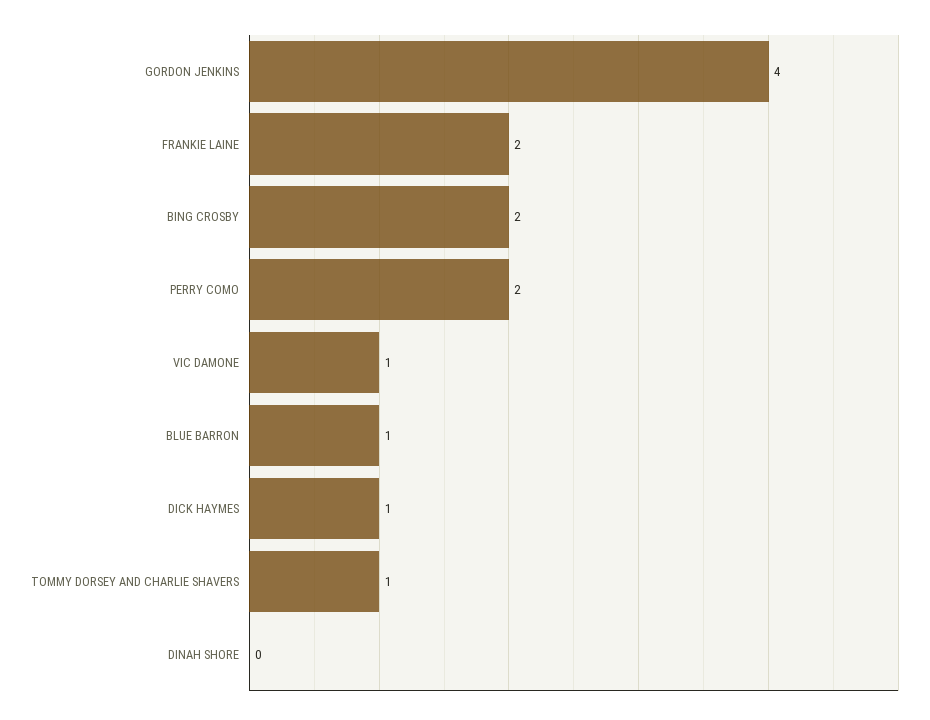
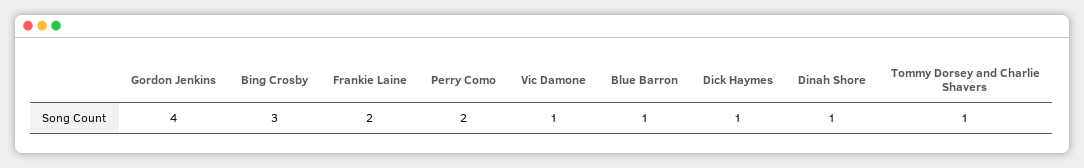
  {
    "GORDON JENKINS": 4,
    "FRANKIE LAINE": 2,
-   "BING CROSBY": 2,
+   "BING CROSBY": 3,
    "PERRY COMO": 2,
    "VIC DAMONE": 1,
    "BLUE BARRON": 1,
    "DICK HAYMES": 1,
    "TOMMY DORSEY AND CHARLIE SHAVERS": 1,
-   "DINAH SHORE": 0
+   "DINAH SHORE": 1
  }

